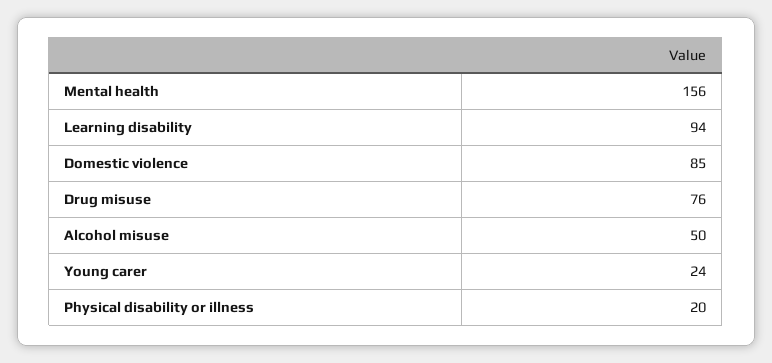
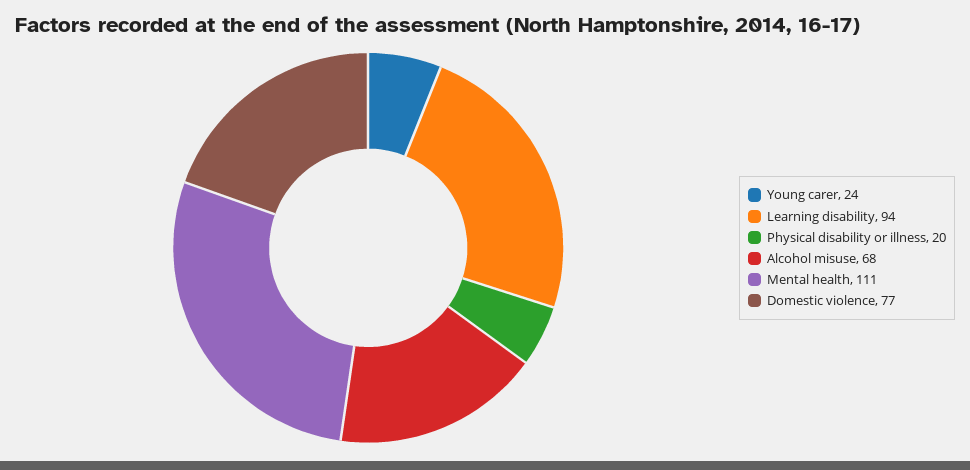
  {
-   "Mental health": 156,
+   "Mental health": 111,
    "Learning disability": 94,
-   "Domestic violence": 85,
+   "Domestic violence": 77,
-   "Drug misuse": 76,
-   "Alcohol misuse": 50,
+   "Alcohol misuse": 68,
    "Young carer": 24,
    "Physical disability or illness": 20
  }

